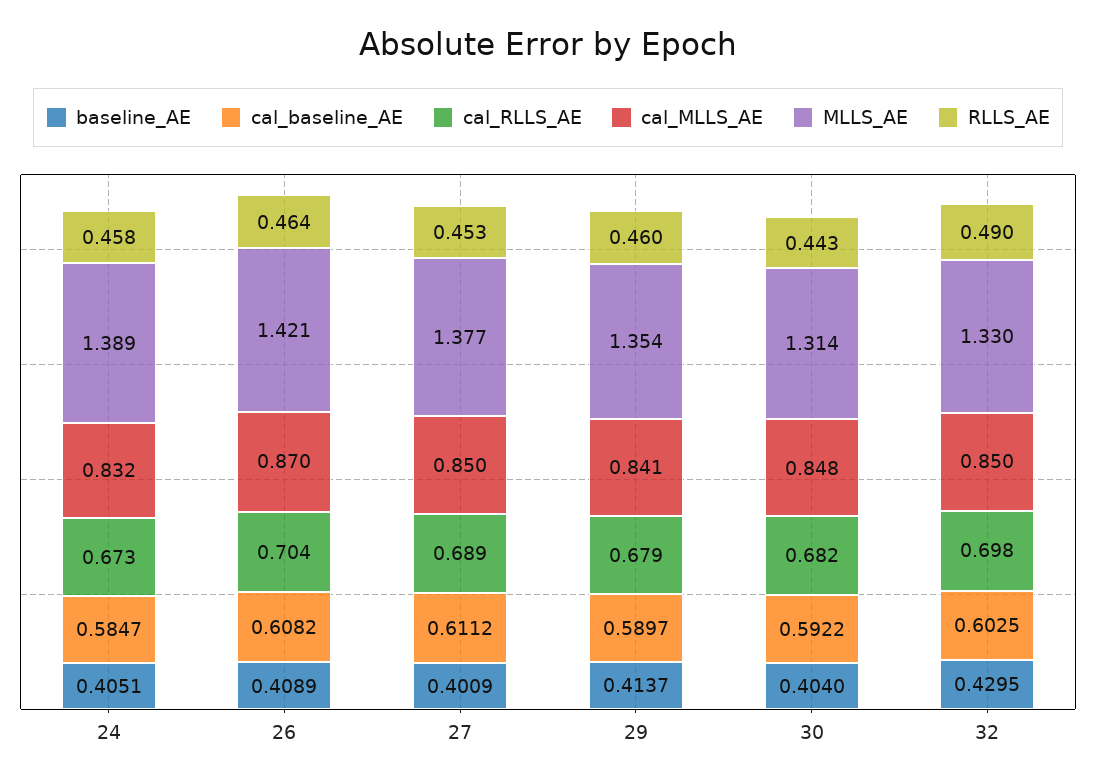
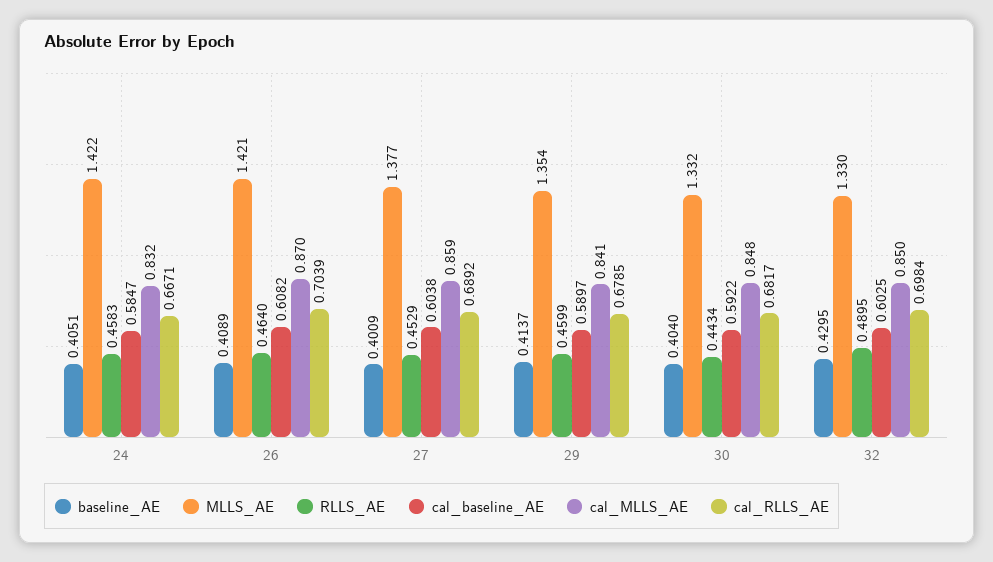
  {
    "baseline_AE": {
      "24": 0.4051,
      "26": 0.4089,
      "27": 0.4009,
      "29": 0.4137,
      "30": 0.404,
      "32": 0.4295
    },
    "cal_baseline_AE": {
      "24": 0.5847,
      "26": 0.6082,
-     "27": 0.6112,
+     "27": 0.6038,
      "29": 0.5897,
      "30": 0.5922,
      "32": 0.6025
    },
    "cal_RLLS_AE": {
-     "24": 0.673,
+     "24": 0.6671,
      "26": 0.7039,
      "27": 0.6892,
      "29": 0.6785,
      "30": 0.6817,
      "32": 0.6984
    },
    "cal_MLLS_AE": {
      "24": 0.832,
      "26": 0.87,
-     "27": 0.85,
+     "27": 0.859,
      "29": 0.841,
      "30": 0.848,
      "32": 0.85
    },
    "MLLS_AE": {
-     "24": 1.389,
+     "24": 1.422,
      "26": 1.421,
      "27": 1.377,
      "29": 1.354,
-     "30": 1.314,
+     "30": 1.332,
      "32": 1.33
    },
    "RLLS_AE": {
      "24": 0.4583,
      "26": 0.464,
      "27": 0.4529,
      "29": 0.4599,
      "30": 0.4434,
      "32": 0.4895
    }
  }

